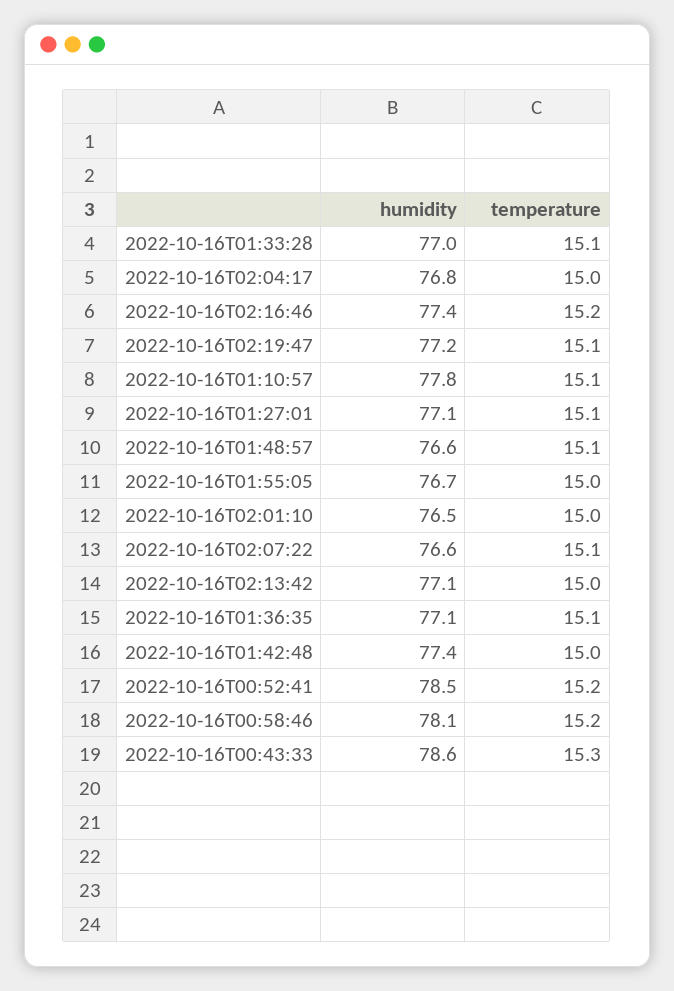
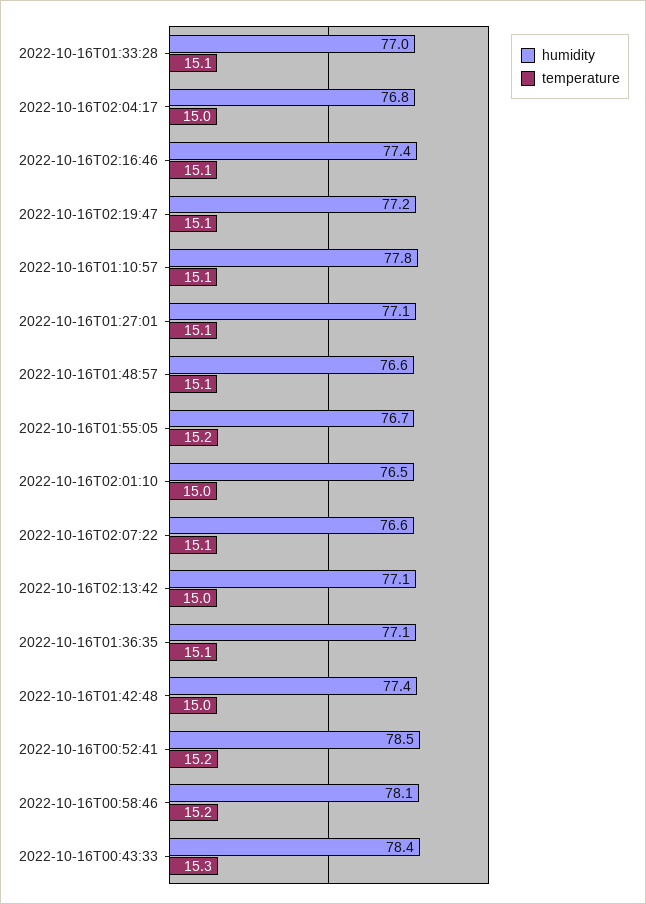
  {
    "humidity": {
      "2022-10-16T01:33:28": 77,
      "2022-10-16T02:04:17": 76.8,
      "2022-10-16T02:16:46": 77.4,
      "2022-10-16T02:19:47": 77.2,
      "2022-10-16T01:10:57": 77.8,
      "2022-10-16T01:27:01": 77.1,
      "2022-10-16T01:48:57": 76.6,
      "2022-10-16T01:55:05": 76.7,
      "2022-10-16T02:01:10": 76.5,
      "2022-10-16T02:07:22": 76.6,
      "2022-10-16T02:13:42": 77.1,
      "2022-10-16T01:36:35": 77.1,
      "2022-10-16T01:42:48": 77.4,
      "2022-10-16T00:52:41": 78.5,
      "2022-10-16T00:58:46": 78.1,
-     "2022-10-16T00:43:33": 78.6
+     "2022-10-16T00:43:33": 78.4
    },
    "temperature": {
      "2022-10-16T01:33:28": 15.1,
      "2022-10-16T02:04:17": 15,
-     "2022-10-16T02:16:46": 15.2,
+     "2022-10-16T02:16:46": 15.1,
      "2022-10-16T02:19:47": 15.1,
      "2022-10-16T01:10:57": 15.1,
      "2022-10-16T01:27:01": 15.1,
      "2022-10-16T01:48:57": 15.1,
-     "2022-10-16T01:55:05": 15,
+     "2022-10-16T01:55:05": 15.2,
      "2022-10-16T02:01:10": 15,
      "2022-10-16T02:07:22": 15.1,
      "2022-10-16T02:13:42": 15,
      "2022-10-16T01:36:35": 15.1,
      "2022-10-16T01:42:48": 15,
      "2022-10-16T00:52:41": 15.2,
      "2022-10-16T00:58:46": 15.2,
      "2022-10-16T00:43:33": 15.3
    }
  }

